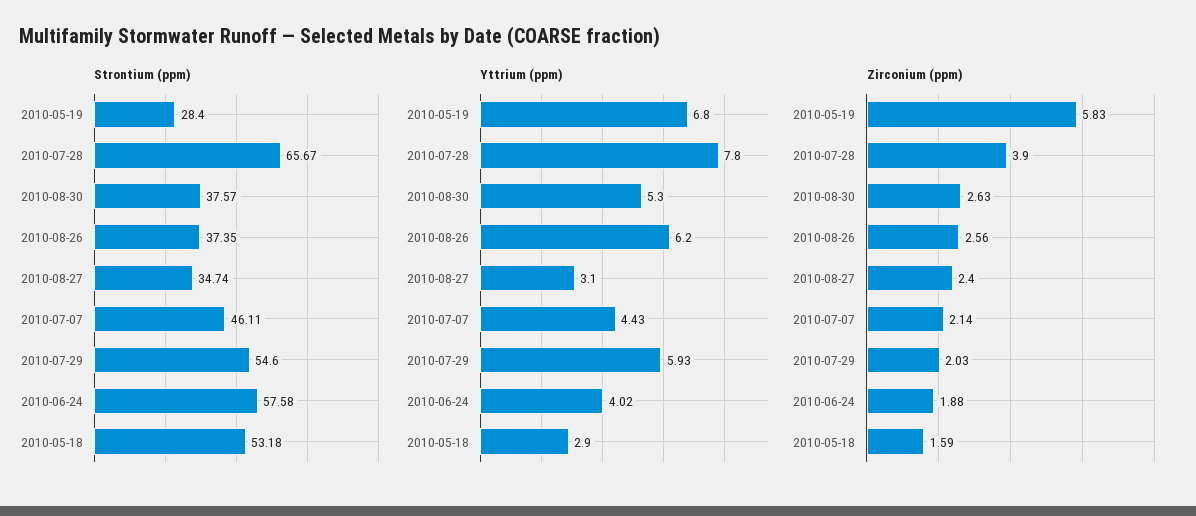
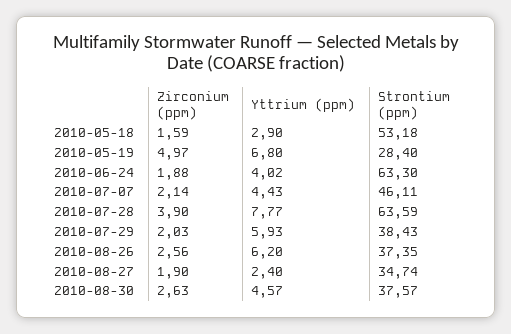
  {
    "Strontium (ppm)": {
      "2010-05-19": 28.4,
-     "2010-07-28": 65.67,
+     "2010-07-28": 63.59,
      "2010-08-30": 37.57,
      "2010-08-26": 37.35,
      "2010-08-27": 34.74,
      "2010-07-07": 46.11,
-     "2010-07-29": 54.6,
+     "2010-07-29": 38.43,
-     "2010-06-24": 57.58,
+     "2010-06-24": 63.3,
      "2010-05-18": 53.18
    },
    "Yttrium (ppm)": {
      "2010-05-19": 6.8,
-     "2010-07-28": 7.8,
+     "2010-07-28": 7.77,
-     "2010-08-30": 5.3,
+     "2010-08-30": 4.57,
      "2010-08-26": 6.2,
-     "2010-08-27": 3.1,
+     "2010-08-27": 2.4,
      "2010-07-07": 4.43,
      "2010-07-29": 5.93,
      "2010-06-24": 4.02,
      "2010-05-18": 2.9
    },
    "Zirconium (ppm)": {
-     "2010-05-19": 5.83,
+     "2010-05-19": 4.97,
      "2010-07-28": 3.9,
      "2010-08-30": 2.63,
      "2010-08-26": 2.56,
-     "2010-08-27": 2.4,
+     "2010-08-27": 1.9,
      "2010-07-07": 2.14,
      "2010-07-29": 2.03,
      "2010-06-24": 1.88,
      "2010-05-18": 1.59
    }
  }

